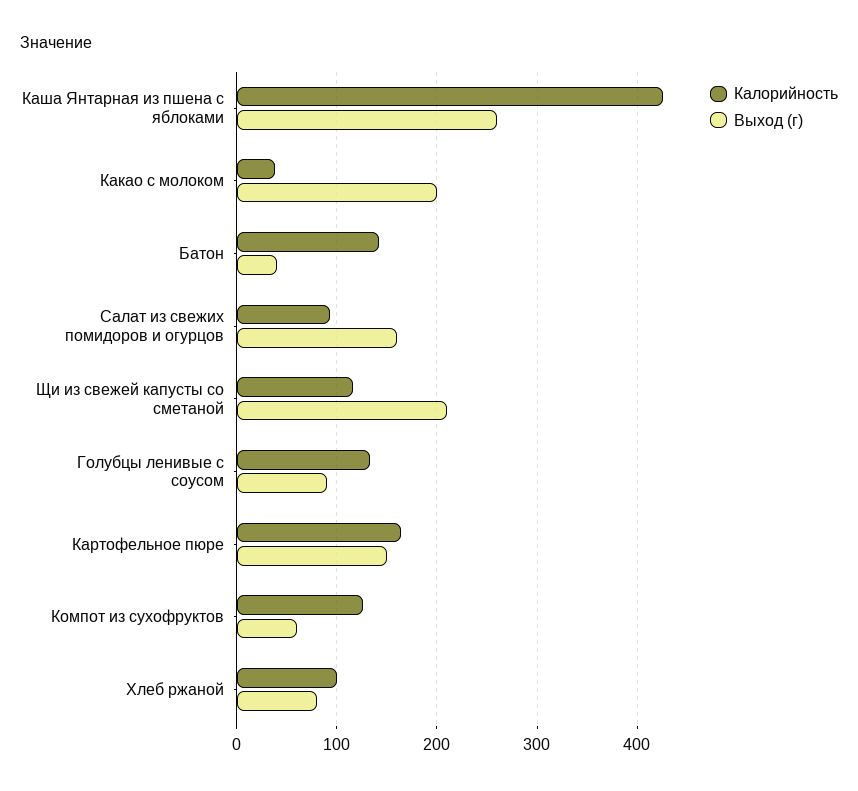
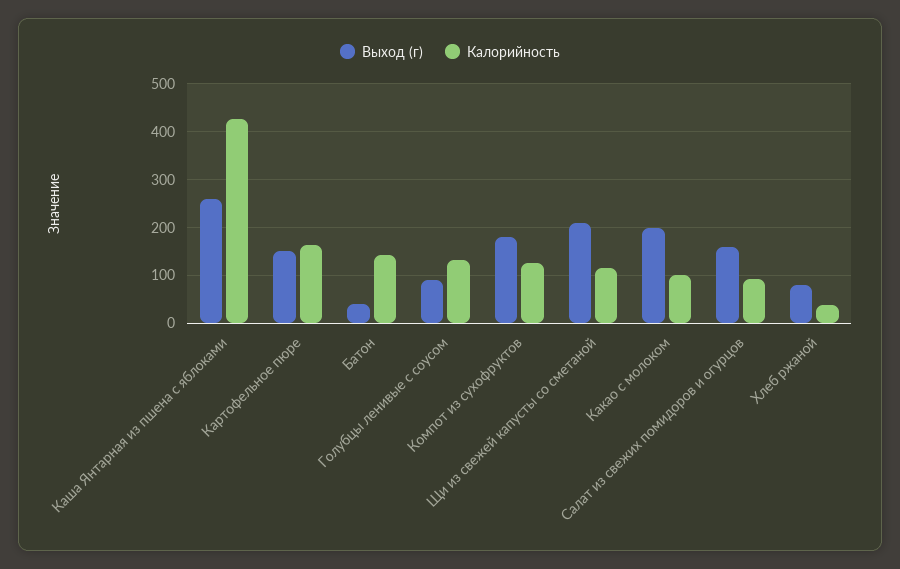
  {
    "Калорийность": {
      "Каша Янтарная из пшена с яблоками": 430,
-     "Какао с молоком": 40,
+     "Какао с молоком": 100,
      "Батон": 140,
      "Салат из свежих помидоров и огурцов": 90,
      "Щи из свежей капусты со сметаной": 120,
      "Голубцы ленивые с соусом": 130,
      "Картофельное пюре": 160,
      "Компот из сухофруктов": 130,
-     "Хлеб ржаной": 100
+     "Хлеб ржаной": 40
    },
    "Выход (г)": {
      "Каша Янтарная из пшена с яблоками": 260,
      "Какао с молоком": 200,
      "Батон": 40,
      "Салат из свежих помидоров и огурцов": 160,
      "Щи из свежей капусты со сметаной": 210,
      "Голубцы ленивые с соусом": 90,
      "Картофельное пюре": 150,
-     "Компот из сухофруктов": 60,
+     "Компот из сухофруктов": 180,
      "Хлеб ржаной": 80
    }
  }

